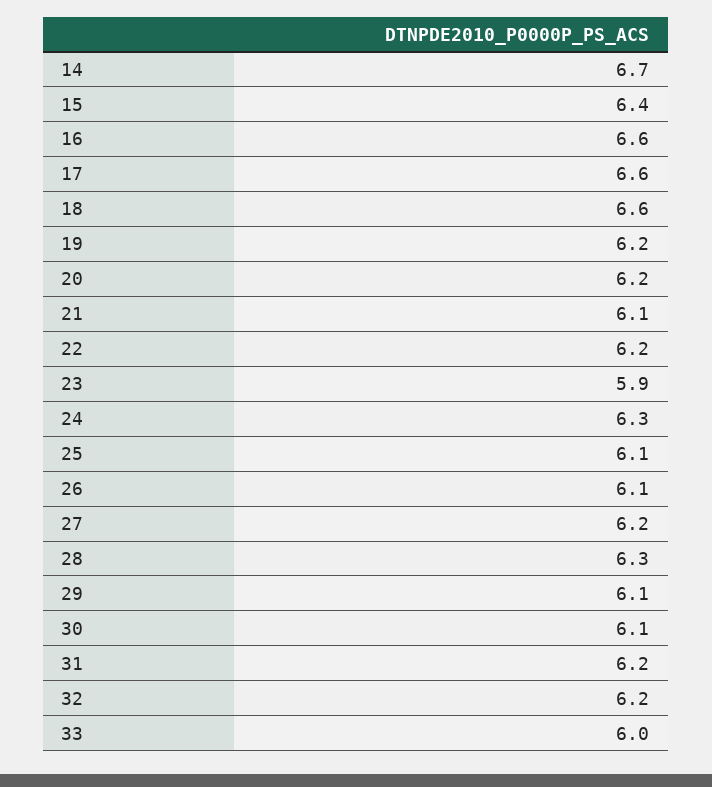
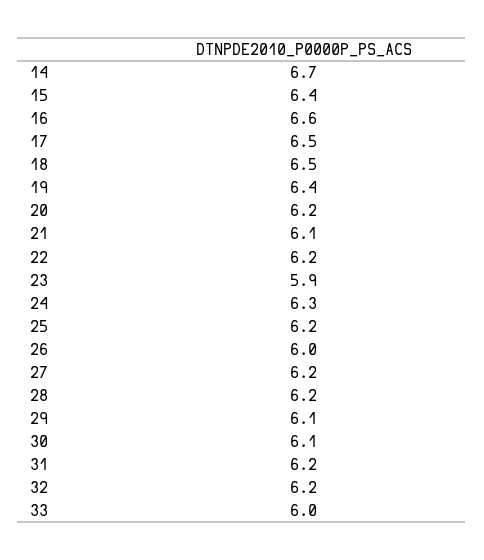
  {
    "14": 6.7,
    "15": 6.4,
    "16": 6.6,
-   "17": 6.6,
+   "17": 6.5,
-   "18": 6.6,
+   "18": 6.5,
-   "19": 6.2,
+   "19": 6.4,
    "20": 6.2,
    "21": 6.1,
    "22": 6.2,
    "23": 5.9,
    "24": 6.3,
-   "25": 6.1,
+   "25": 6.2,
-   "26": 6.1,
+   "26": 6,
    "27": 6.2,
-   "28": 6.3,
+   "28": 6.2,
    "29": 6.1,
    "30": 6.1,
    "31": 6.2,
    "32": 6.2,
    "33": 6
  }

